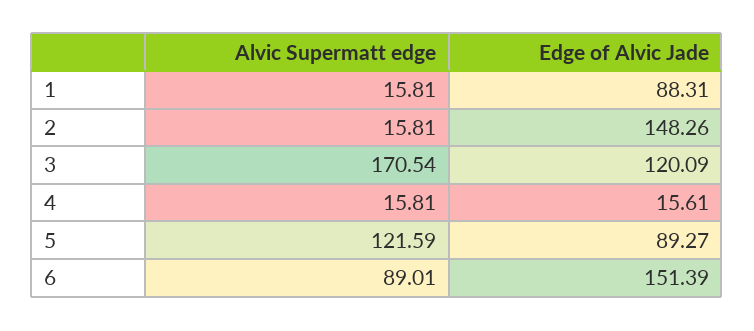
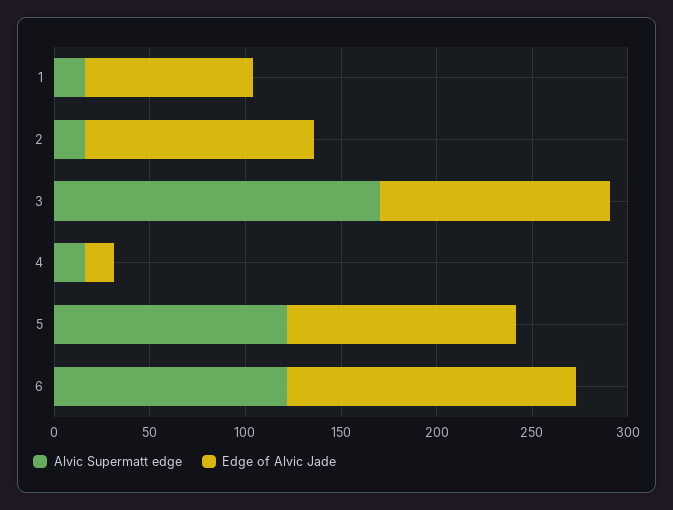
  {
    "Alvic Supermatt edge": {
      "1": 15.81,
      "2": 15.81,
      "3": 170.54,
      "4": 15.81,
      "5": 121.59,
-     "6": 89.01
+     "6": 120
    },
    "Edge of Alvic Jade": {
      "1": 88.31,
-     "2": 148.26,
+     "2": 120,
      "3": 120.09,
      "4": 15.61,
-     "5": 89.27,
+     "5": 120,
      "6": 151.39
    }
  }

